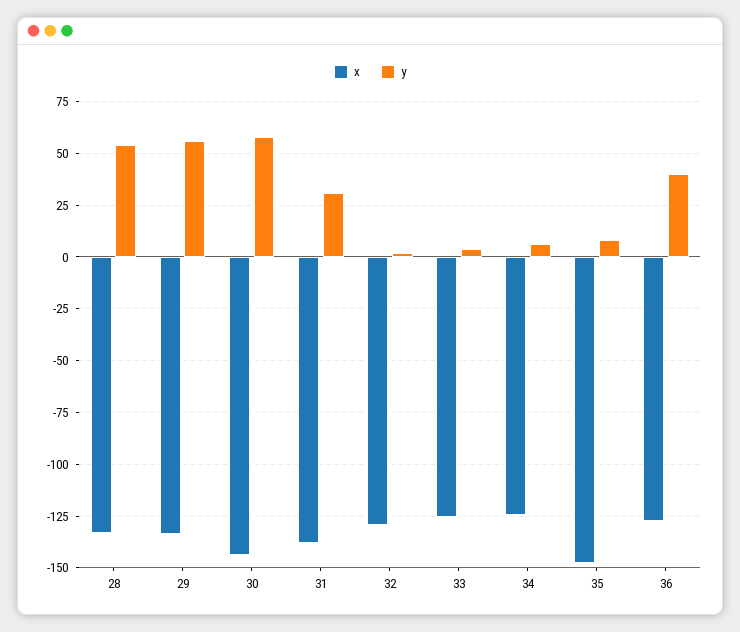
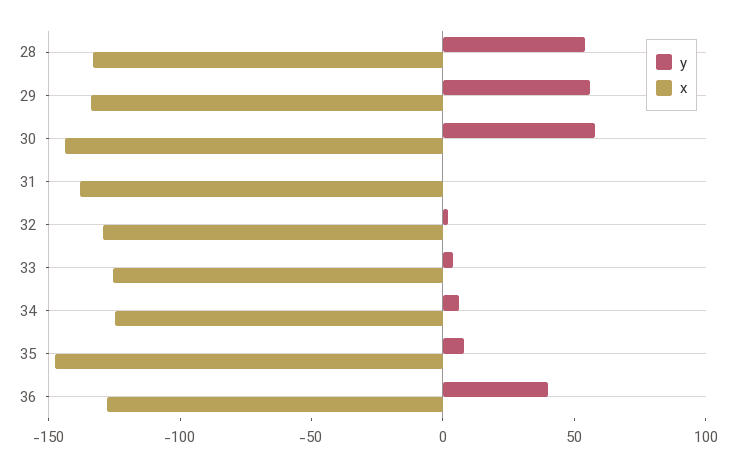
  {
    "x": {
      "28": -135,
      "29": -135,
      "30": -145,
      "31": -140,
      "32": -130,
      "33": -125,
      "34": -125,
      "35": -150,
      "36": -130
    },
    "y": {
      "28": 55,
      "29": 55,
      "30": 60,
-     "31": 30,
+     "31": 0,
      "32": 0,
      "33": 5,
      "34": 5,
      "35": 10,
      "36": 40
    }
  }

